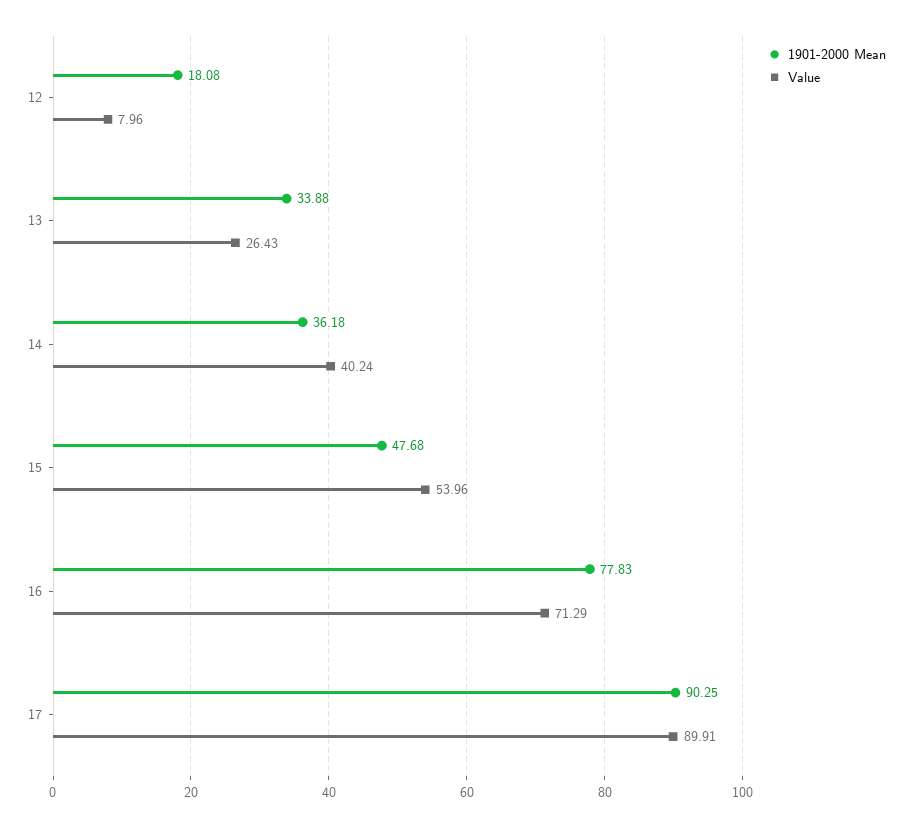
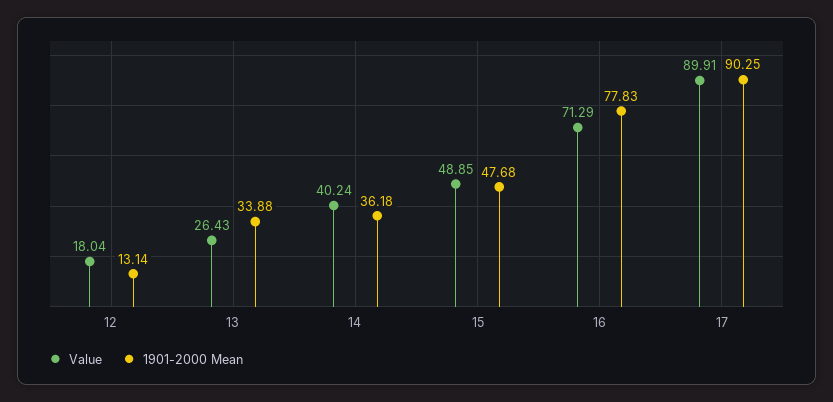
  {
    "1901-2000 Mean": {
-     "12": 18.08,
+     "12": 13.14,
      "13": 33.88,
      "14": 36.18,
      "15": 47.68,
      "16": 77.83,
      "17": 90.25
    },
    "Value": {
-     "12": 7.96,
+     "12": 18.04,
      "13": 26.43,
      "14": 40.24,
-     "15": 53.96,
+     "15": 48.85,
      "16": 71.29,
      "17": 89.91
    }
  }

